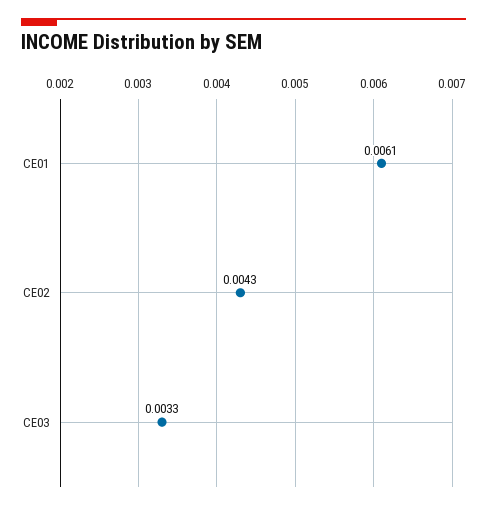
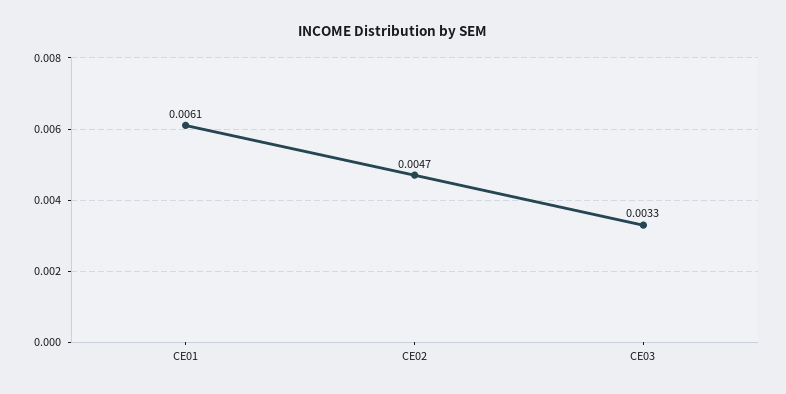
  {
    "CE01": 0.0061,
-   "CE02": 0.0043,
+   "CE02": 0.0047,
    "CE03": 0.0033
  }

